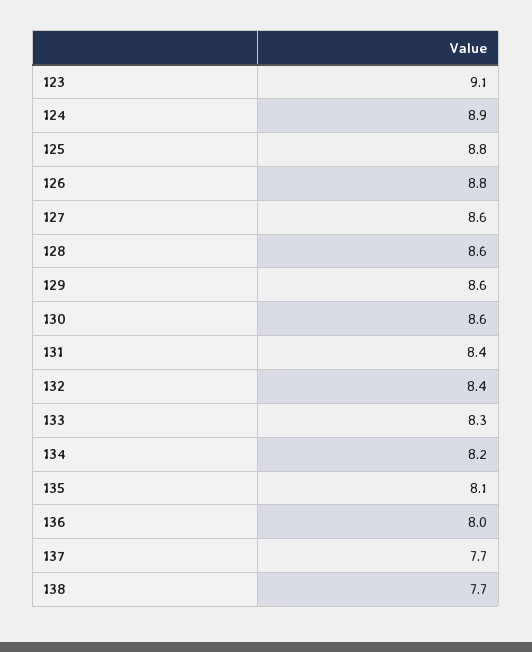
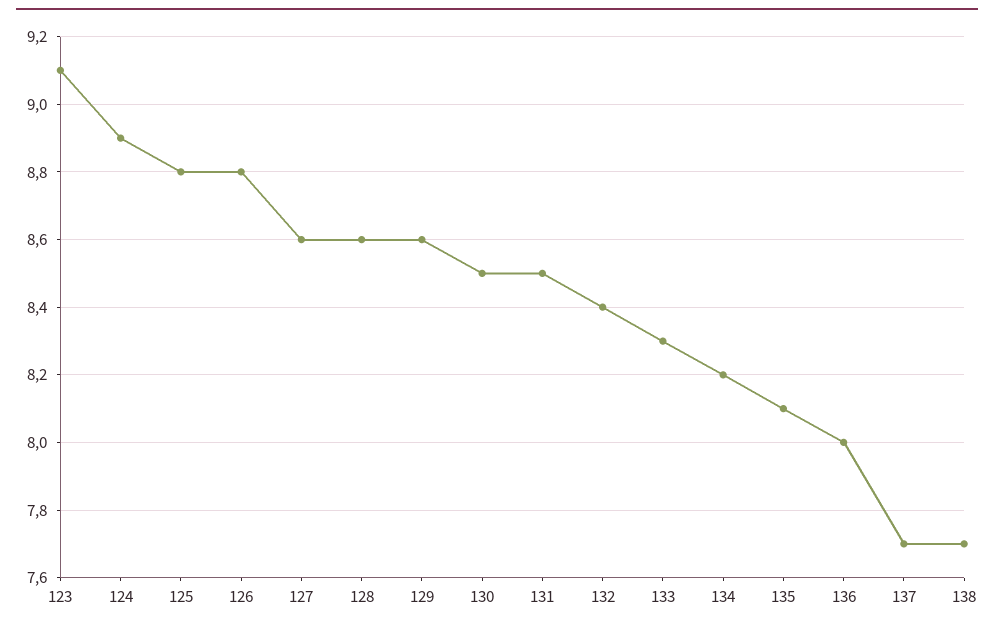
  {
    "123": 9.1,
    "124": 8.9,
    "125": 8.8,
    "126": 8.8,
    "127": 8.6,
    "128": 8.6,
    "129": 8.6,
-   "130": 8.6,
+   "130": 8.5,
-   "131": 8.4,
+   "131": 8.5,
    "132": 8.4,
    "133": 8.3,
    "134": 8.2,
    "135": 8.1,
    "136": 8,
    "137": 7.7,
    "138": 7.7
  }

